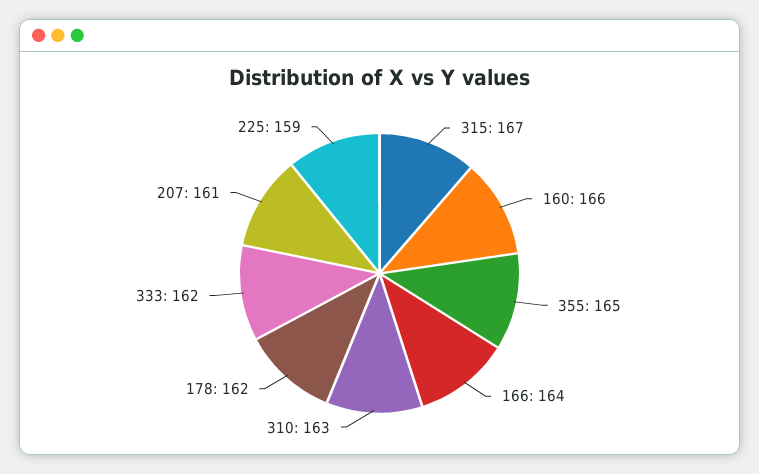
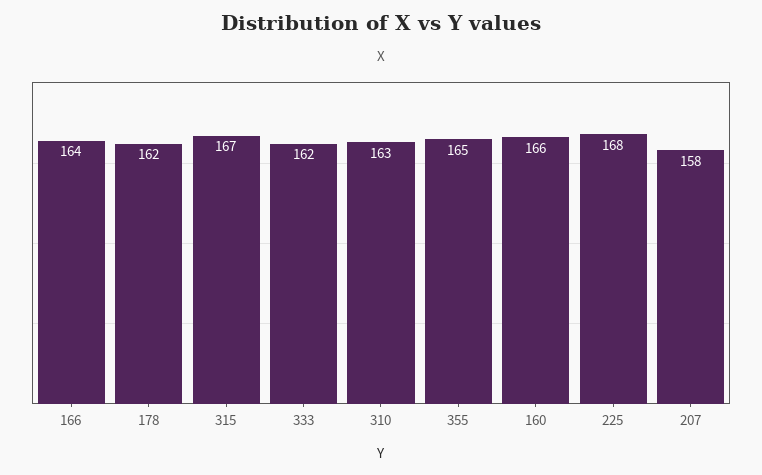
  {
    "315": 167,
    "160": 166,
    "355": 165,
    "166": 164,
    "310": 163,
    "178": 162,
    "333": 162,
-   "207": 161,
+   "207": 158,
-   "225": 159
+   "225": 168
  }

